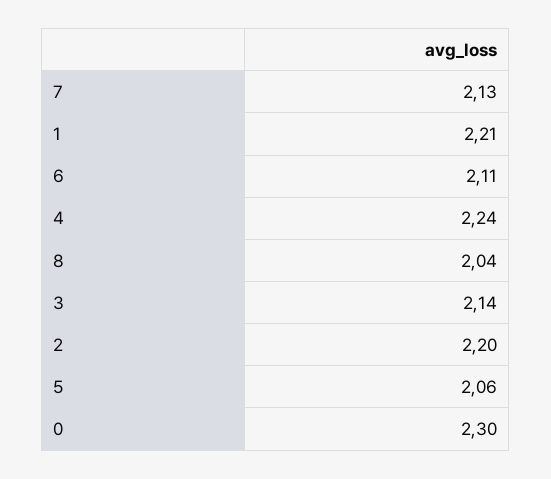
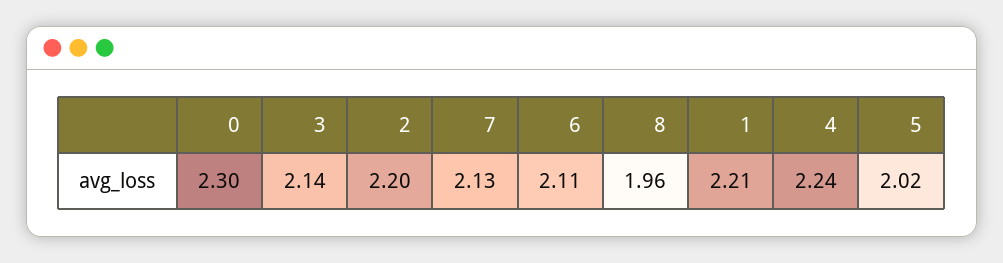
  {
    "7": 2.13,
    "1": 2.21,
    "6": 2.11,
    "4": 2.24,
-   "8": 2.04,
+   "8": 1.96,
    "3": 2.14,
    "2": 2.2,
-   "5": 2.06,
+   "5": 2.02,
    "0": 2.3
  }

